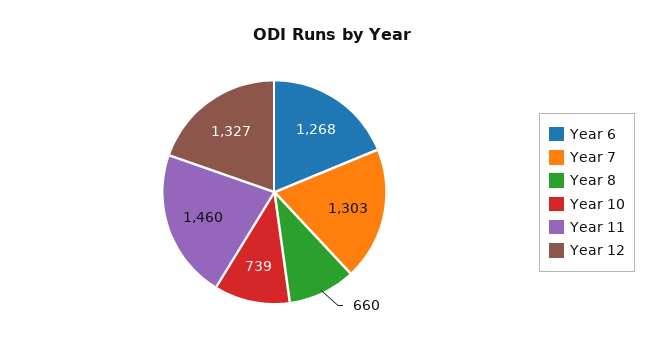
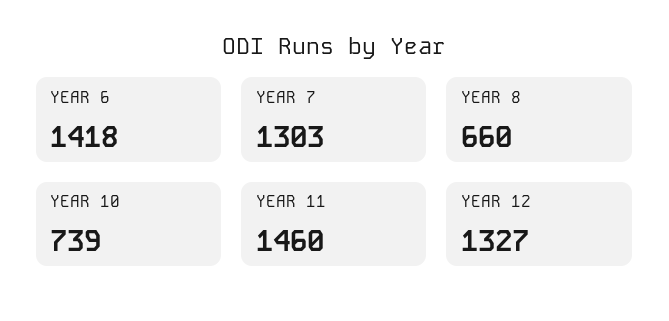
  {
-   "Year 6": 1268,
+   "Year 6": 1418,
    "Year 7": 1303,
    "Year 8": 660,
    "Year 10": 739,
    "Year 11": 1460,
    "Year 12": 1327
  }

